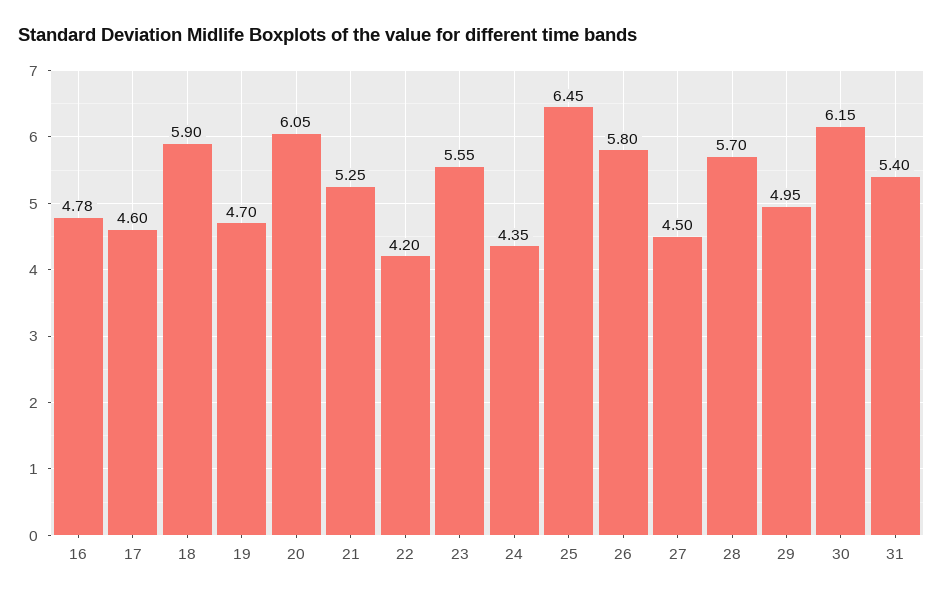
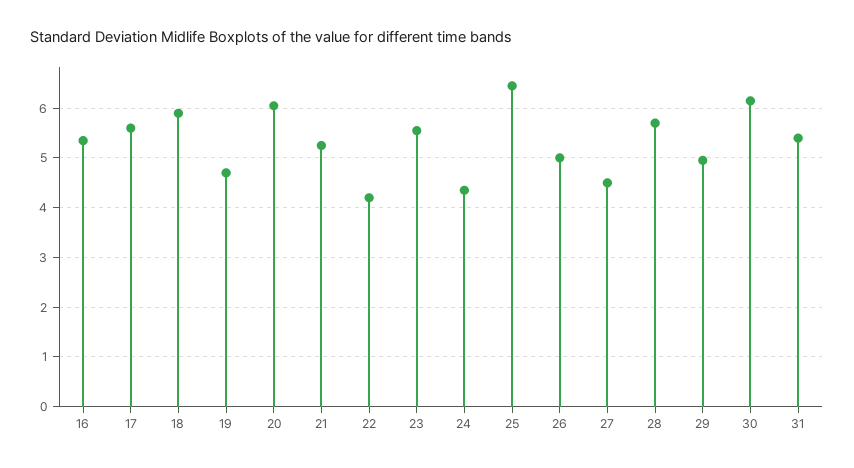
  {
-   "16": 4.78,
+   "16": 5.4,
-   "17": 4.6,
+   "17": 5.6,
    "18": 5.9,
    "19": 4.7,
    "20": 6.05,
    "21": 5.25,
    "22": 4.2,
    "23": 5.55,
    "24": 4.35,
    "25": 6.45,
-   "26": 5.8,
+   "26": 5,
    "27": 4.5,
    "28": 5.7,
    "29": 4.95,
    "30": 6.15,
    "31": 5.4
  }

